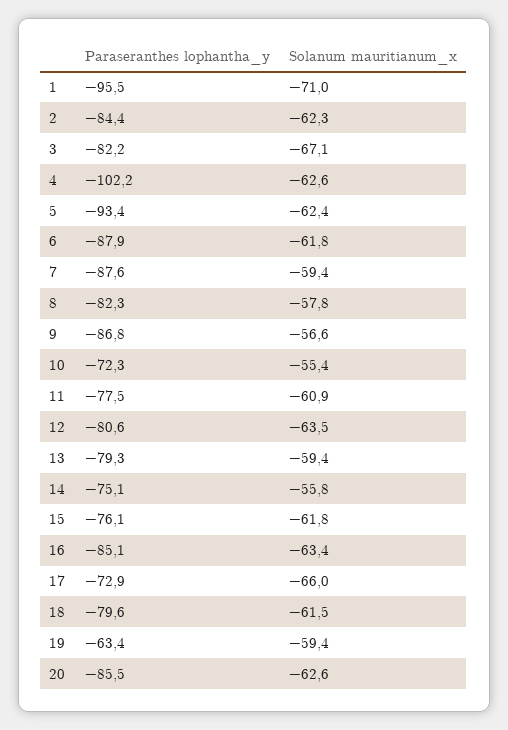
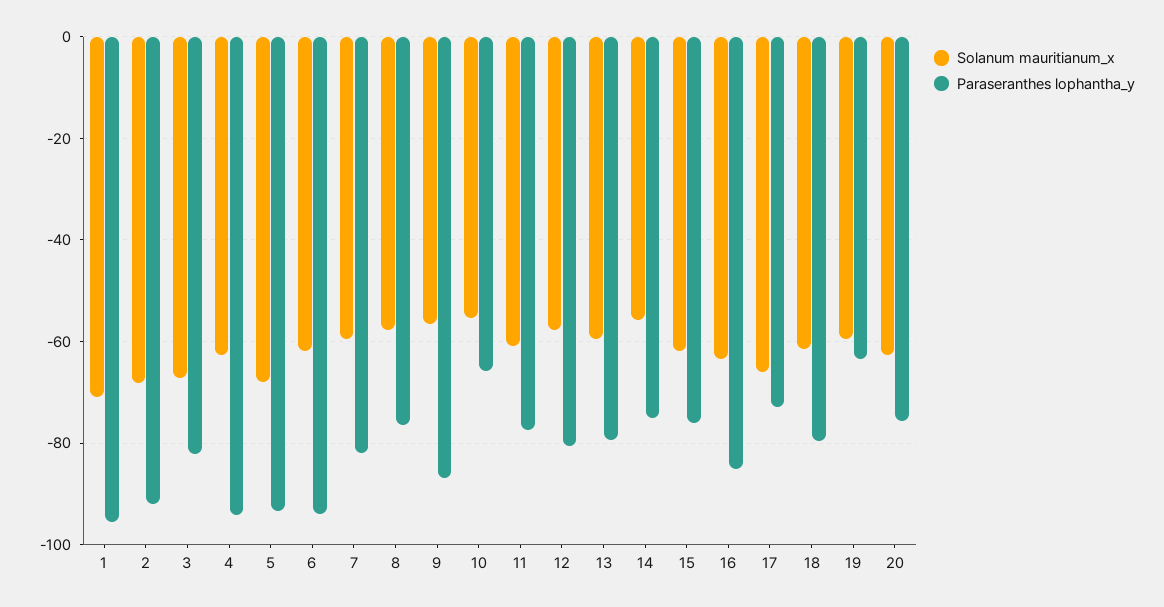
  {
    "Paraseranthes lophantha_y": {
      "1": -95.5,
-     "2": -84.4,
+     "2": -92,
      "3": -82.2,
-     "4": -102.2,
+     "4": -94,
      "5": -93.4,
-     "6": -87.9,
+     "6": -94,
-     "7": -87.6,
+     "7": -82,
-     "8": -82.3,
+     "8": -76,
      "9": -86.8,
-     "10": -72.3,
+     "10": -66,
      "11": -77.5,
      "12": -80.6,
      "13": -79.3,
      "14": -75.1,
      "15": -76.1,
      "16": -85.1,
      "17": -72.9,
      "18": -79.6,
      "19": -63.4,
-     "20": -85.5
+     "20": -76
    },
    "Solanum mauritianum_x": {
      "1": -71,
-     "2": -62.3,
+     "2": -68,
      "3": -67.1,
      "4": -62.6,
-     "5": -62.4,
+     "5": -68,
      "6": -61.8,
      "7": -59.4,
      "8": -57.8,
      "9": -56.6,
      "10": -55.4,
      "11": -60.9,
-     "12": -63.5,
+     "12": -58,
      "13": -59.4,
      "14": -55.8,
      "15": -61.8,
      "16": -63.4,
      "17": -66,
      "18": -61.5,
      "19": -59.4,
      "20": -62.6
    }
  }

